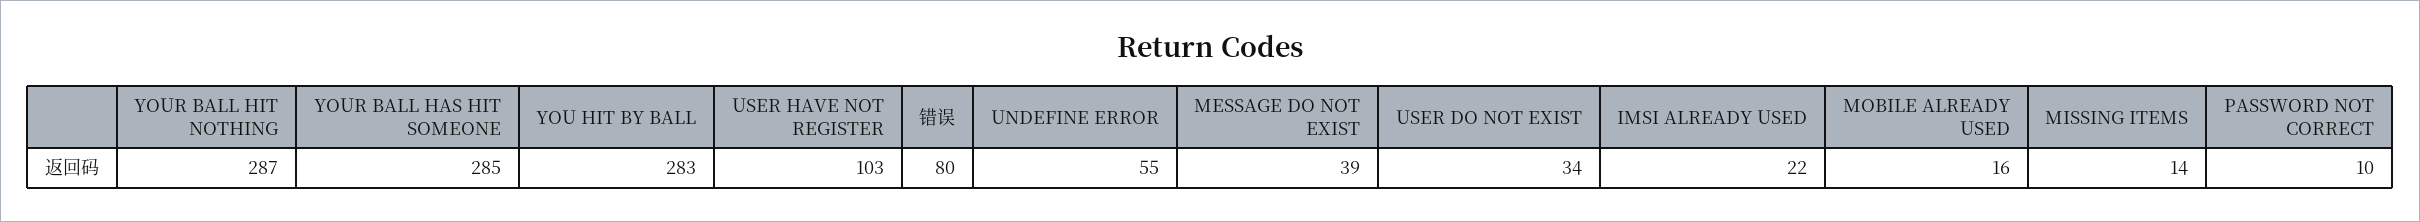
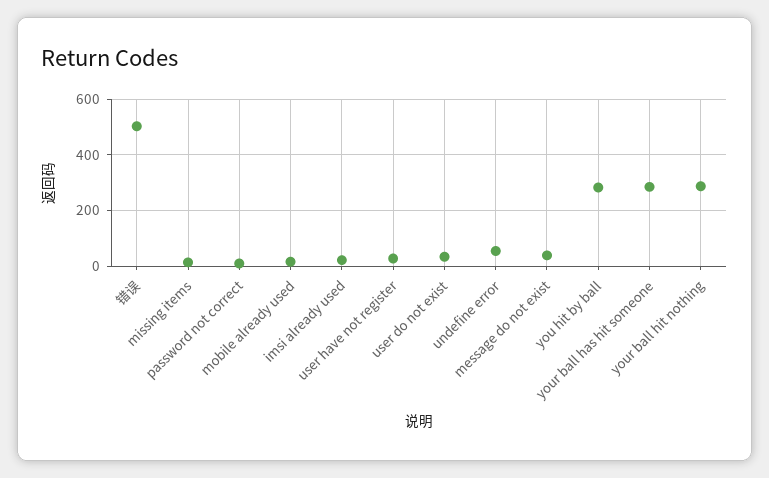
  {
    "YOUR BALL HIT NOTHING": 287,
    "YOUR BALL HAS HIT SOMEONE": 285,
    "YOU HIT BY BALL": 283,
-   "USER HAVE NOT REGISTER": 103,
+   "USER HAVE NOT REGISTER": 25,
-   "错误": 80,
+   "错误": 500,
    "UNDEFINE ERROR": 55,
    "MESSAGE DO NOT EXIST": 39,
    "USER DO NOT EXIST": 34,
    "IMSI ALREADY USED": 22,
    "MOBILE ALREADY USED": 16,
    "MISSING ITEMS": 14,
    "PASSWORD NOT CORRECT": 10
  }

